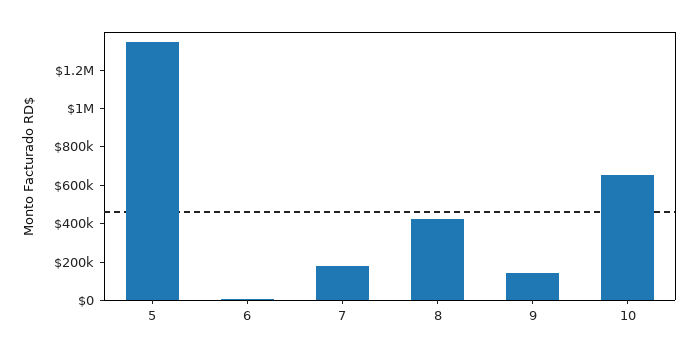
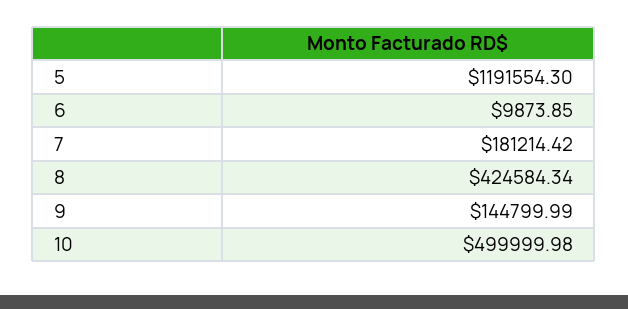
  {
-   "5": 1350000,
+   "5": 1191554.3,
    "6": 9873.85,
    "7": 181214.42,
    "8": 424584.34,
    "9": 144799.99,
-   "10": 650000
+   "10": 499999.98
  }

